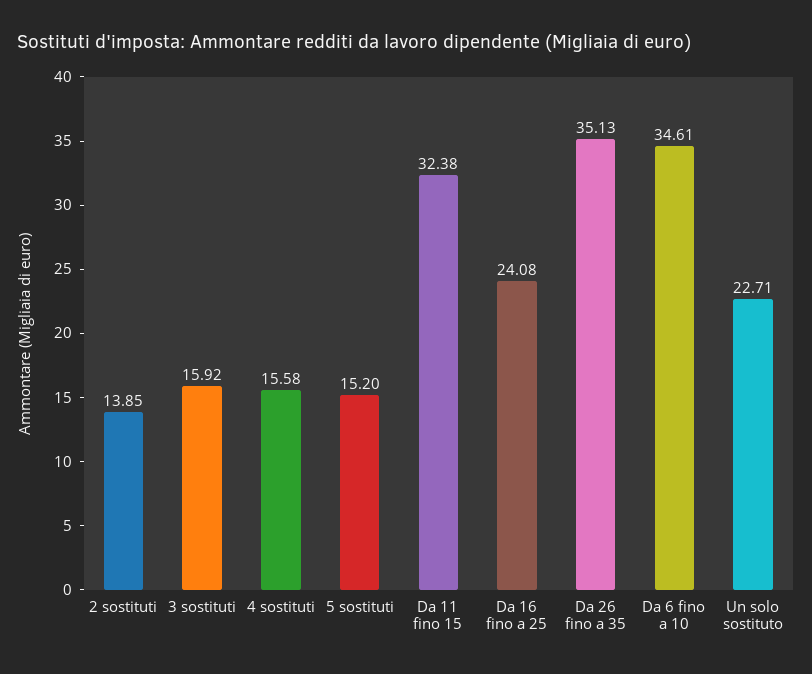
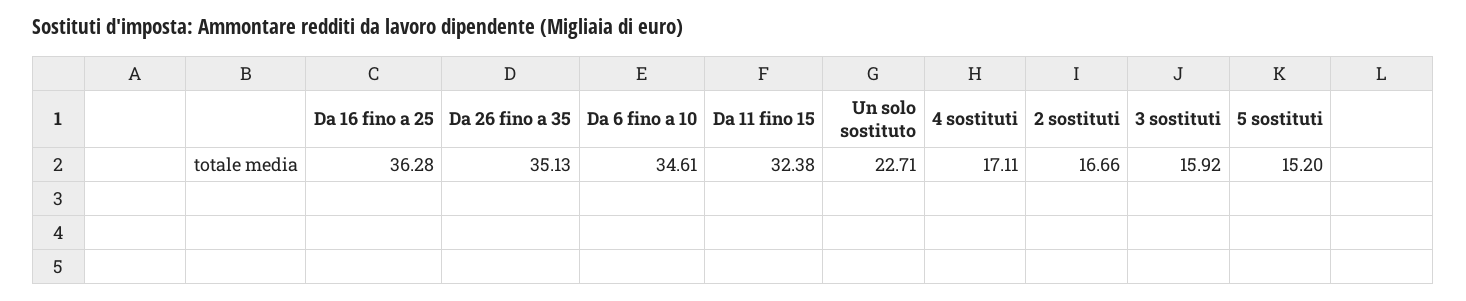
  {
-   "2 sostituti": 13.85,
+   "2 sostituti": 16.66,
    "3 sostituti": 15.92,
-   "4 sostituti": 15.58,
+   "4 sostituti": 17.11,
    "5 sostituti": 15.2,
    "Da 11 fino 15": 32.38,
-   "Da 16 fino a 25": 24.08,
+   "Da 16 fino a 25": 36.28,
    "Da 26 fino a 35": 35.13,
    "Da 6 fino a 10": 34.61,
    "Un solo sostituto": 22.71
  }

